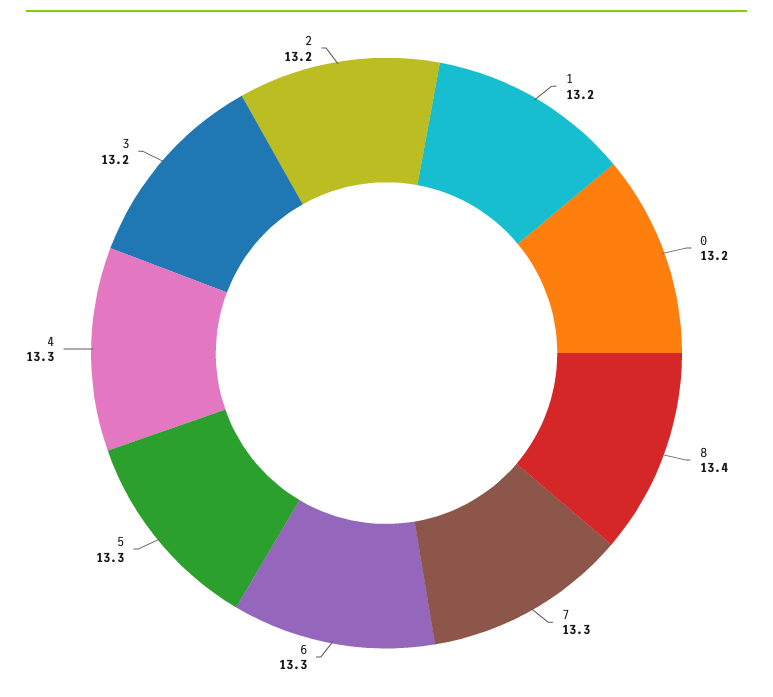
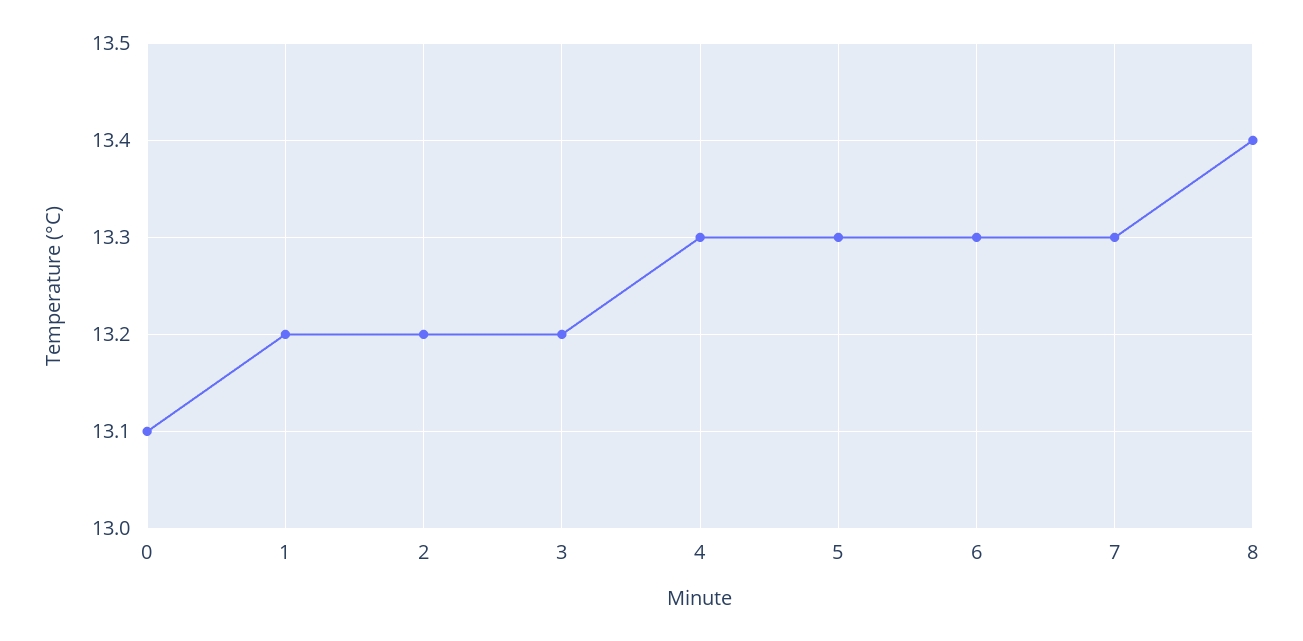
  {
    "1": 13.2,
-   "0": 13.2,
+   "0": 13.1,
    "8": 13.4,
    "7": 13.3,
    "6": 13.3,
    "5": 13.3,
    "4": 13.3,
    "3": 13.2,
    "2": 13.2
  }

